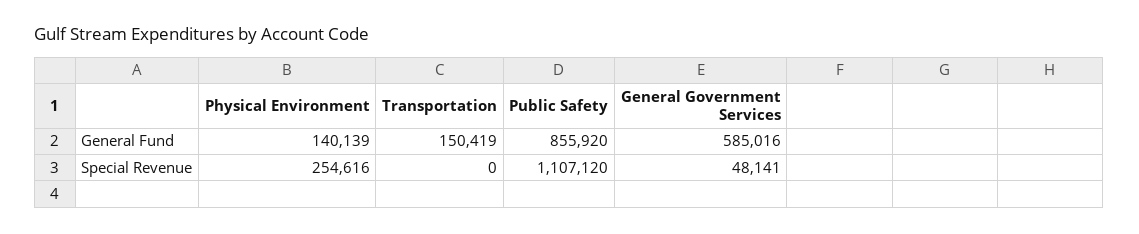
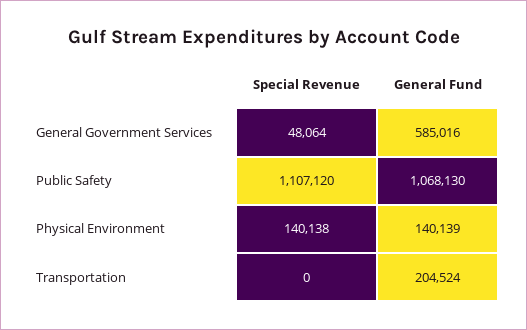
  {
    "Physical Environment": {
      "General Fund": 140139,
-     "Special Revenue": 254616
+     "Special Revenue": 140138
    },
    "Transportation": {
-     "General Fund": 150419,
+     "General Fund": 204524,
      "Special Revenue": 0
    },
    "Public Safety": {
-     "General Fund": 855920,
+     "General Fund": 1068130,
      "Special Revenue": 1107120
    },
    "General Government Services": {
      "General Fund": 585016,
-     "Special Revenue": 48141
+     "Special Revenue": 48064
    }
  }

